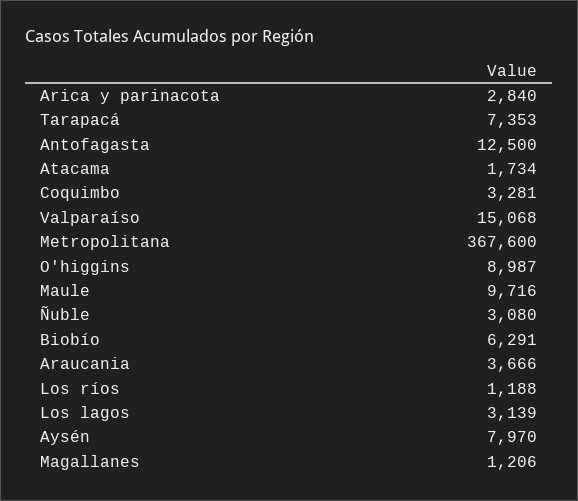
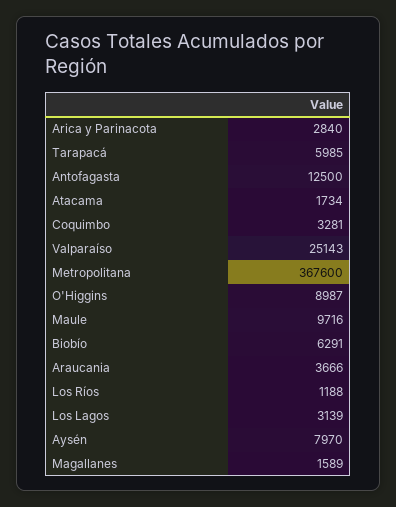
  {
    "Arica y parinacota": 2840,
-   "Tarapacá": 7353,
+   "Tarapacá": 5985,
    "Antofagasta": 12500,
    "Atacama": 1734,
    "Coquimbo": 3281,
-   "Valparaíso": 15068,
+   "Valparaíso": 25143,
    "Metropolitana": 367600,
    "O'higgins": 8987,
    "Maule": 9716,
-   "Ñuble": 3080,
    "Biobío": 6291,
    "Araucania": 3666,
    "Los ríos": 1188,
    "Los lagos": 3139,
    "Aysén": 7970,
-   "Magallanes": 1206
+   "Magallanes": 1589
  }

